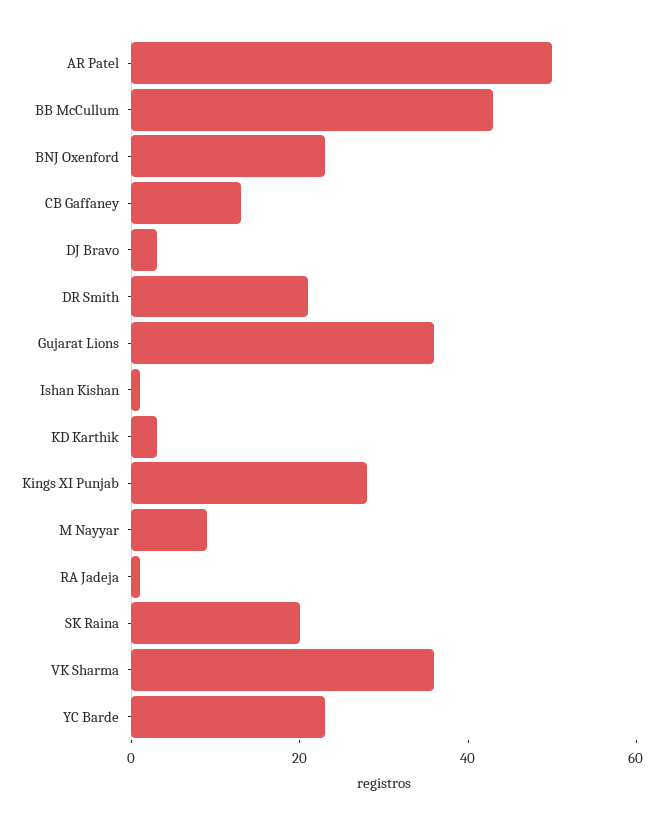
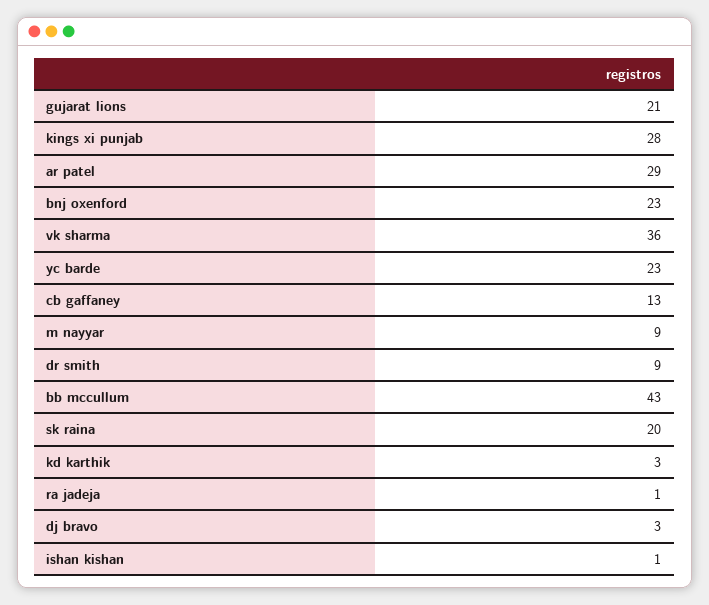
  {
-   "AR Patel": 50,
+   "AR Patel": 29,
    "BB McCullum": 43,
    "BNJ Oxenford": 23,
    "CB Gaffaney": 13,
    "DJ Bravo": 3,
-   "DR Smith": 20,
+   "DR Smith": 9,
-   "Gujarat Lions": 35,
+   "Gujarat Lions": 21,
    "Ishan Kishan": 1,
    "KD Karthik": 3,
    "Kings XI Punjab": 28,
    "M Nayyar": 9,
    "RA Jadeja": 1,
    "SK Raina": 20,
    "VK Sharma": 36,
    "YC Barde": 23
  }

